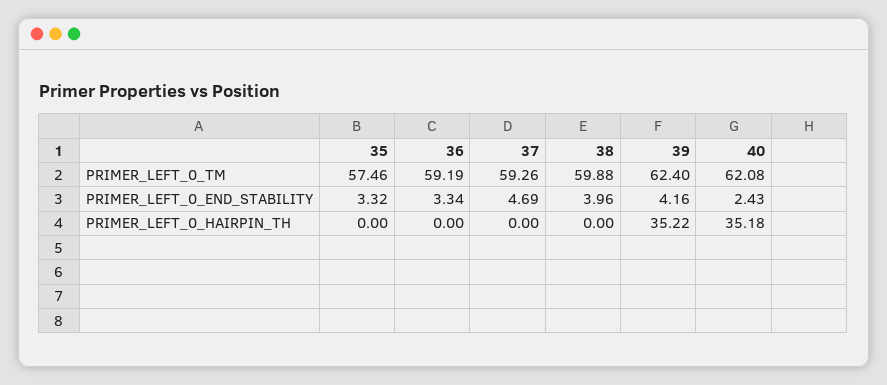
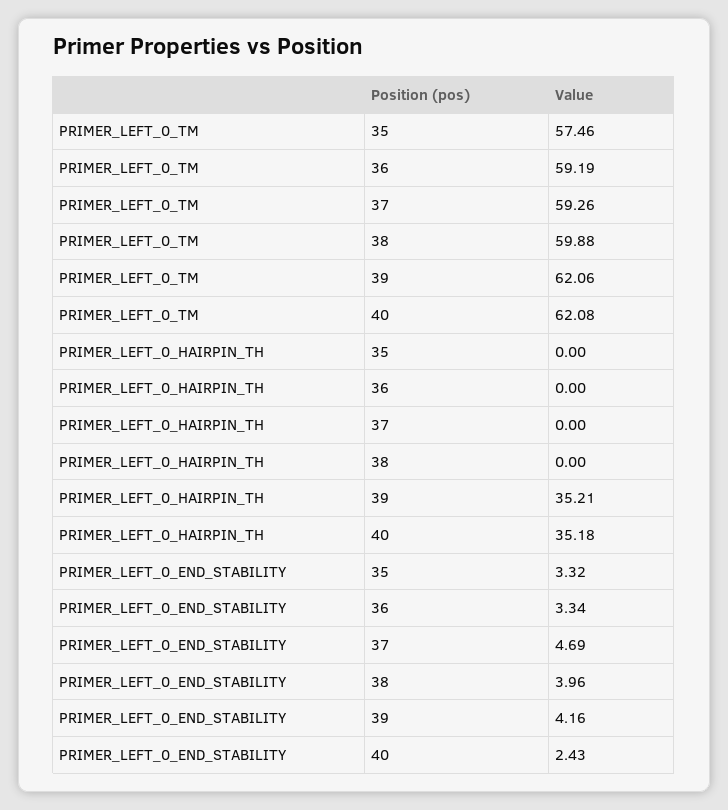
  {
    "35": {
      "PRIMER_LEFT_0_TM": 57.46,
      "PRIMER_LEFT_0_END_STABILITY": 3.32,
      "PRIMER_LEFT_0_HAIRPIN_TH": 0
    },
    "36": {
      "PRIMER_LEFT_0_TM": 59.19,
      "PRIMER_LEFT_0_END_STABILITY": 3.34,
      "PRIMER_LEFT_0_HAIRPIN_TH": 0
    },
    "37": {
      "PRIMER_LEFT_0_TM": 59.26,
      "PRIMER_LEFT_0_END_STABILITY": 4.69,
      "PRIMER_LEFT_0_HAIRPIN_TH": 0
    },
    "38": {
      "PRIMER_LEFT_0_TM": 59.88,
      "PRIMER_LEFT_0_END_STABILITY": 3.96,
      "PRIMER_LEFT_0_HAIRPIN_TH": 0
    },
    "39": {
-     "PRIMER_LEFT_0_TM": 62.4,
+     "PRIMER_LEFT_0_TM": 62.06,
      "PRIMER_LEFT_0_END_STABILITY": 4.16,
-     "PRIMER_LEFT_0_HAIRPIN_TH": 35.22
+     "PRIMER_LEFT_0_HAIRPIN_TH": 35.21
    },
    "40": {
      "PRIMER_LEFT_0_TM": 62.08,
      "PRIMER_LEFT_0_END_STABILITY": 2.43,
      "PRIMER_LEFT_0_HAIRPIN_TH": 35.18
    }
  }

